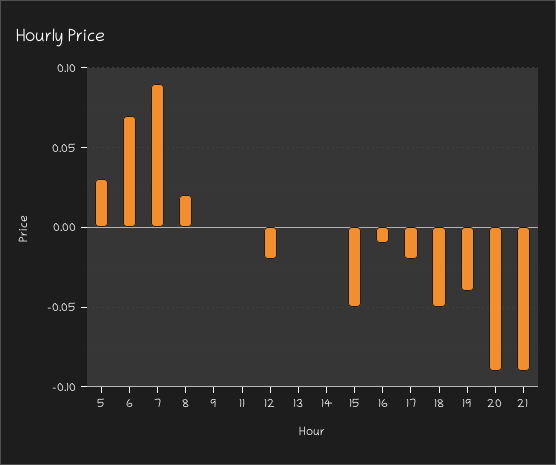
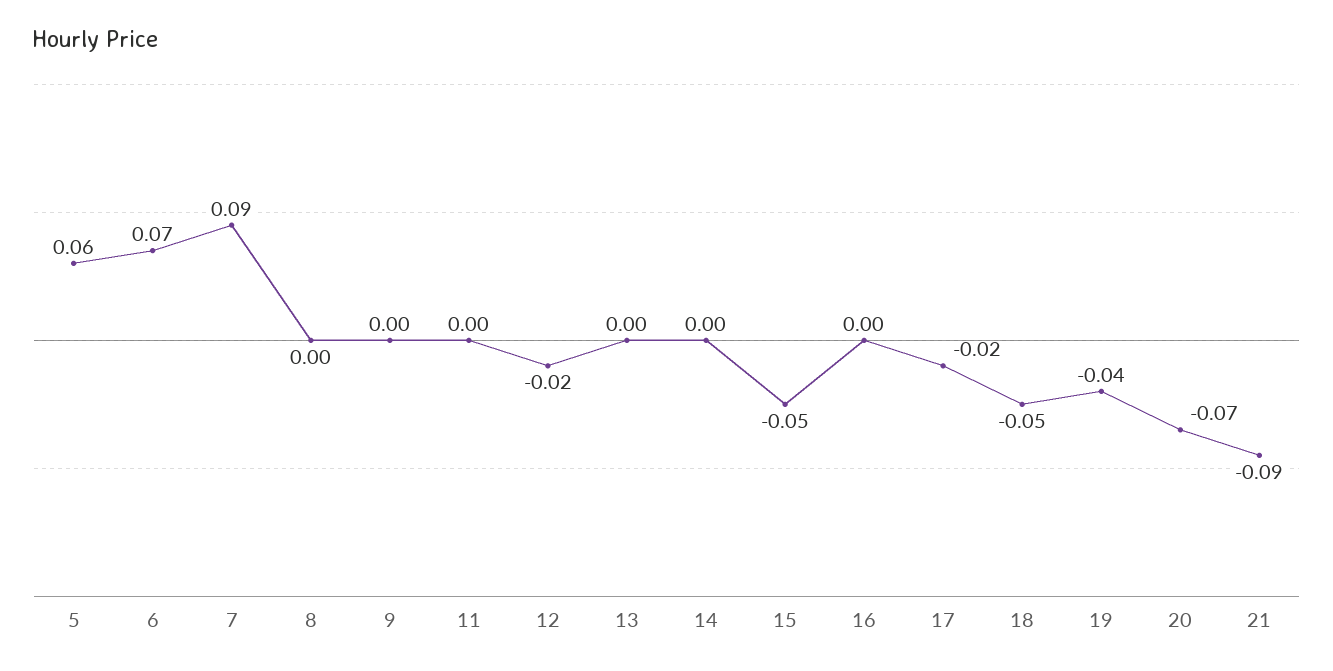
  {
-   "5": 0.03,
+   "5": 0.06,
    "6": 0.07,
    "7": 0.09,
-   "8": 0.02,
+   "8": 0,
    "9": 0,
    "11": 0,
    "12": -0.02,
    "13": 0,
    "14": 0,
    "15": -0.05,
-   "16": -0.01,
+   "16": 0,
    "17": -0.02,
    "18": -0.05,
    "19": -0.04,
-   "20": -0.09,
+   "20": -0.07,
    "21": -0.09
  }

